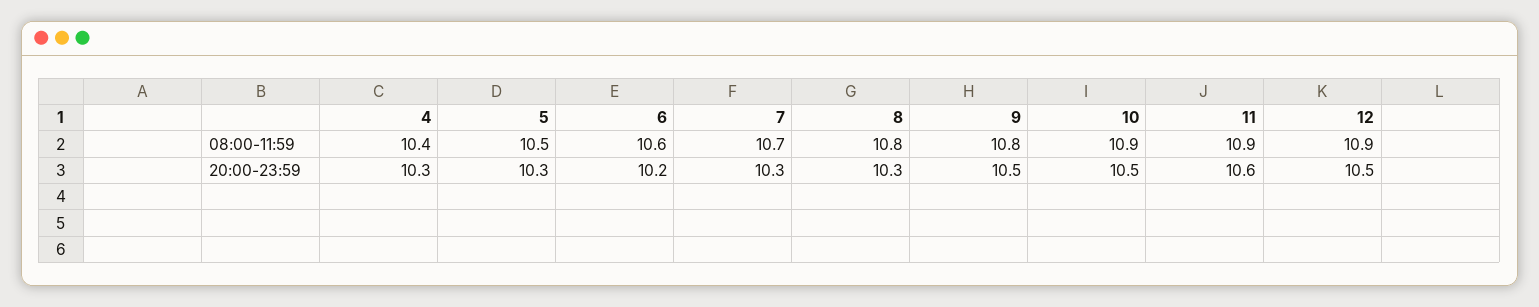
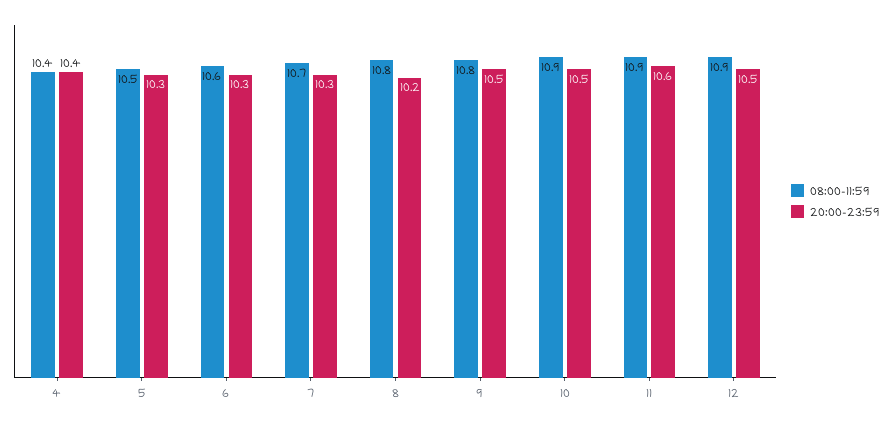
  {
    "08:00-11:59": {
      "4": 10.4,
      "5": 10.5,
      "6": 10.6,
      "7": 10.7,
      "8": 10.8,
      "9": 10.8,
      "10": 10.9,
      "11": 10.9,
      "12": 10.9
    },
    "20:00-23:59": {
-     "4": 10.3,
+     "4": 10.4,
      "5": 10.3,
-     "6": 10.2,
+     "6": 10.3,
      "7": 10.3,
-     "8": 10.3,
+     "8": 10.2,
      "9": 10.5,
      "10": 10.5,
      "11": 10.6,
      "12": 10.5
    }
  }

